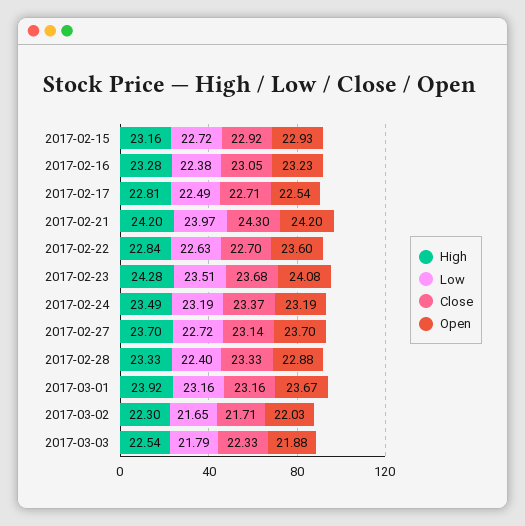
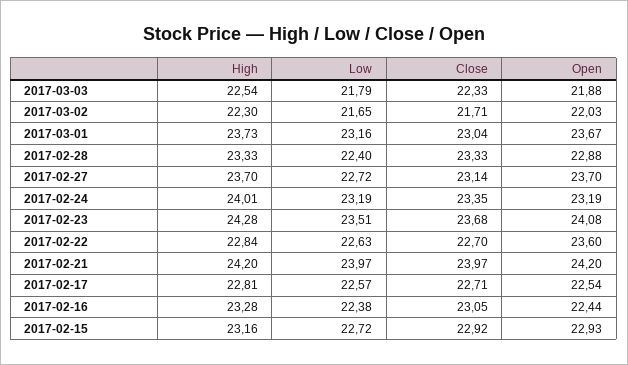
  {
    "High": {
      "2017-02-15": 23.16,
      "2017-02-16": 23.28,
      "2017-02-17": 22.81,
      "2017-02-21": 24.2,
      "2017-02-22": 22.84,
      "2017-02-23": 24.28,
-     "2017-02-24": 23.49,
+     "2017-02-24": 24.01,
      "2017-02-27": 23.7,
      "2017-02-28": 23.33,
-     "2017-03-01": 23.92,
+     "2017-03-01": 23.73,
      "2017-03-02": 22.3,
      "2017-03-03": 22.54
    },
    "Low": {
      "2017-02-15": 22.72,
      "2017-02-16": 22.38,
-     "2017-02-17": 22.49,
+     "2017-02-17": 22.57,
      "2017-02-21": 23.97,
      "2017-02-22": 22.63,
      "2017-02-23": 23.51,
      "2017-02-24": 23.19,
      "2017-02-27": 22.72,
      "2017-02-28": 22.4,
      "2017-03-01": 23.16,
      "2017-03-02": 21.65,
      "2017-03-03": 21.79
    },
    "Close": {
      "2017-02-15": 22.92,
      "2017-02-16": 23.05,
      "2017-02-17": 22.71,
-     "2017-02-21": 24.3,
+     "2017-02-21": 23.97,
      "2017-02-22": 22.7,
      "2017-02-23": 23.68,
-     "2017-02-24": 23.37,
+     "2017-02-24": 23.35,
      "2017-02-27": 23.14,
      "2017-02-28": 23.33,
-     "2017-03-01": 23.16,
+     "2017-03-01": 23.04,
      "2017-03-02": 21.71,
      "2017-03-03": 22.33
    },
    "Open": {
      "2017-02-15": 22.93,
-     "2017-02-16": 23.23,
+     "2017-02-16": 22.44,
      "2017-02-17": 22.54,
      "2017-02-21": 24.2,
      "2017-02-22": 23.6,
      "2017-02-23": 24.08,
      "2017-02-24": 23.19,
      "2017-02-27": 23.7,
      "2017-02-28": 22.88,
      "2017-03-01": 23.67,
      "2017-03-02": 22.03,
      "2017-03-03": 21.88
    }
  }

